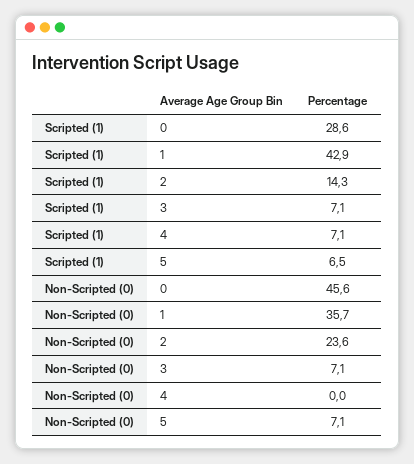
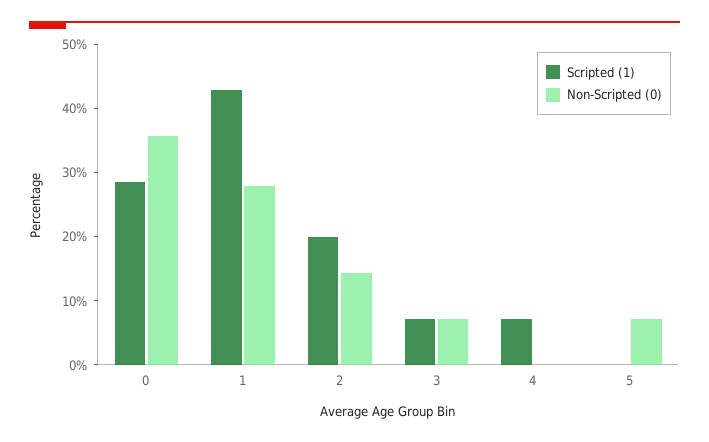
  {
    "Scripted (1)": {
      "0": 28.6,
      "1": 42.9,
-     "2": 14.3,
+     "2": 20,
      "3": 7.1,
      "4": 7.1,
-     "5": 6.5
+     "5": 0
    },
    "Non-Scripted (0)": {
-     "0": 45.6,
+     "0": 36,
-     "1": 35.7,
+     "1": 28,
-     "2": 23.6,
+     "2": 14,
      "3": 7.1,
      "4": 0,
      "5": 7.1
    }
  }

